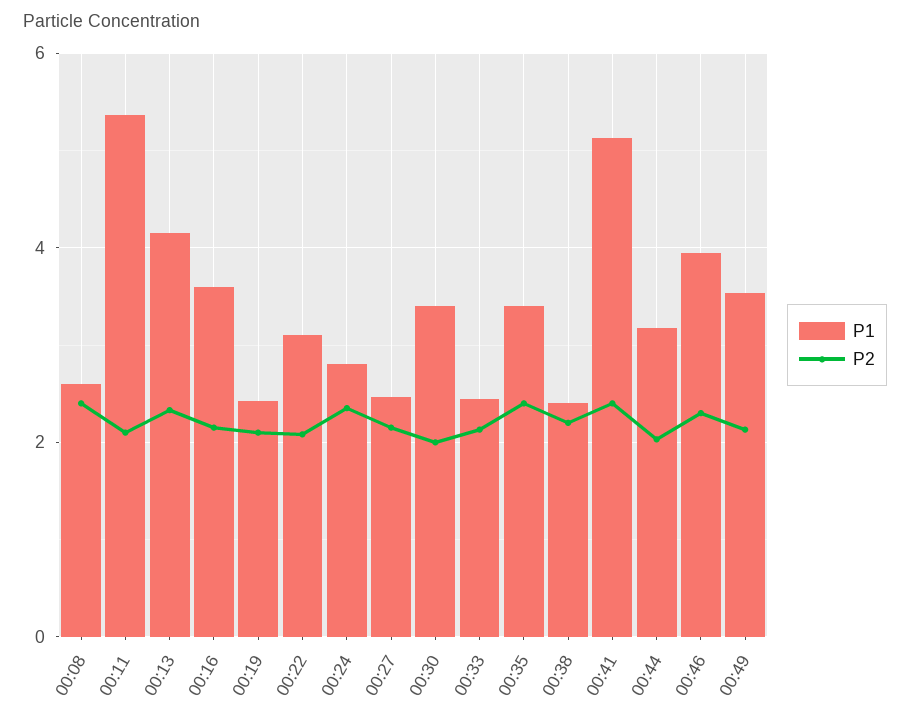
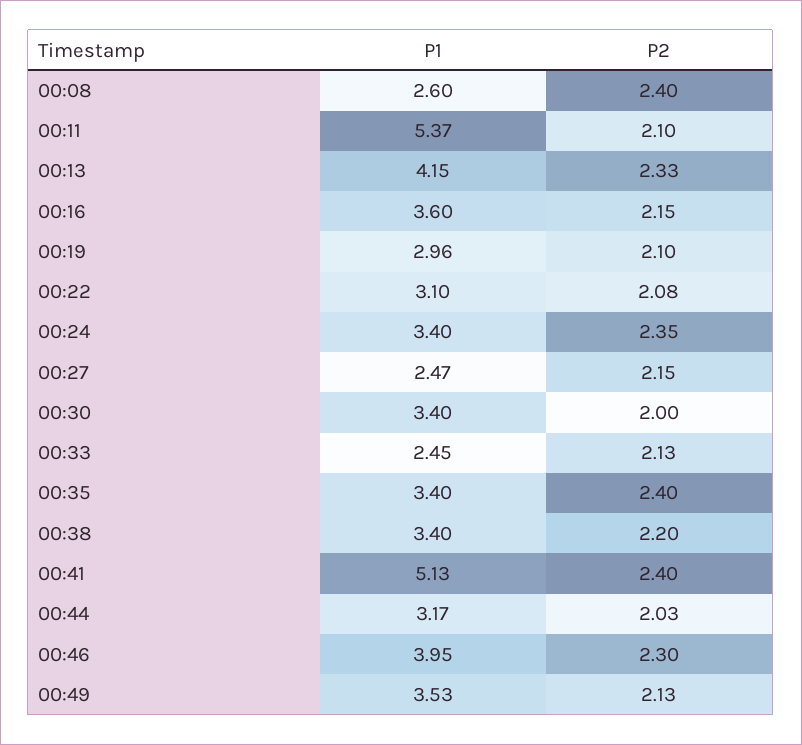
  {
    "P1": {
      "00:08": 2.6,
      "00:11": 5.37,
      "00:13": 4.15,
      "00:16": 3.6,
-     "00:19": 2.4,
+     "00:19": 2.96,
      "00:22": 3.1,
-     "00:24": 2.8,
+     "00:24": 3.4,
      "00:27": 2.47,
      "00:30": 3.4,
      "00:33": 2.45,
      "00:35": 3.4,
-     "00:38": 2.4,
+     "00:38": 3.4,
      "00:41": 5.13,
      "00:44": 3.17,
      "00:46": 3.95,
      "00:49": 3.53
    },
    "P2": {
      "00:08": 2.4,
      "00:11": 2.1,
      "00:13": 2.33,
      "00:16": 2.15,
      "00:19": 2.1,
      "00:22": 2.08,
      "00:24": 2.35,
      "00:27": 2.15,
      "00:30": 2,
      "00:33": 2.13,
      "00:35": 2.4,
      "00:38": 2.2,
      "00:41": 2.4,
      "00:44": 2.03,
      "00:46": 2.3,
      "00:49": 2.13
    }
  }

